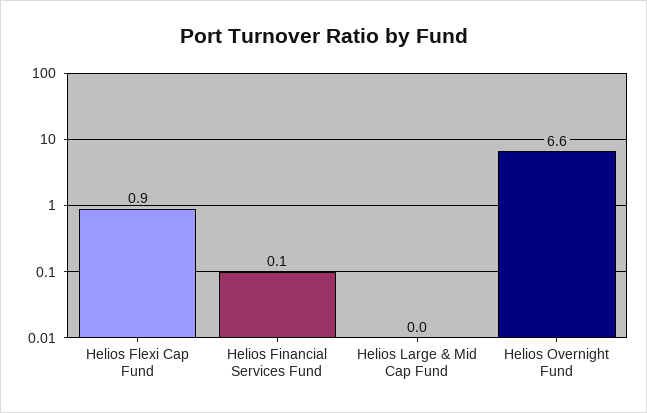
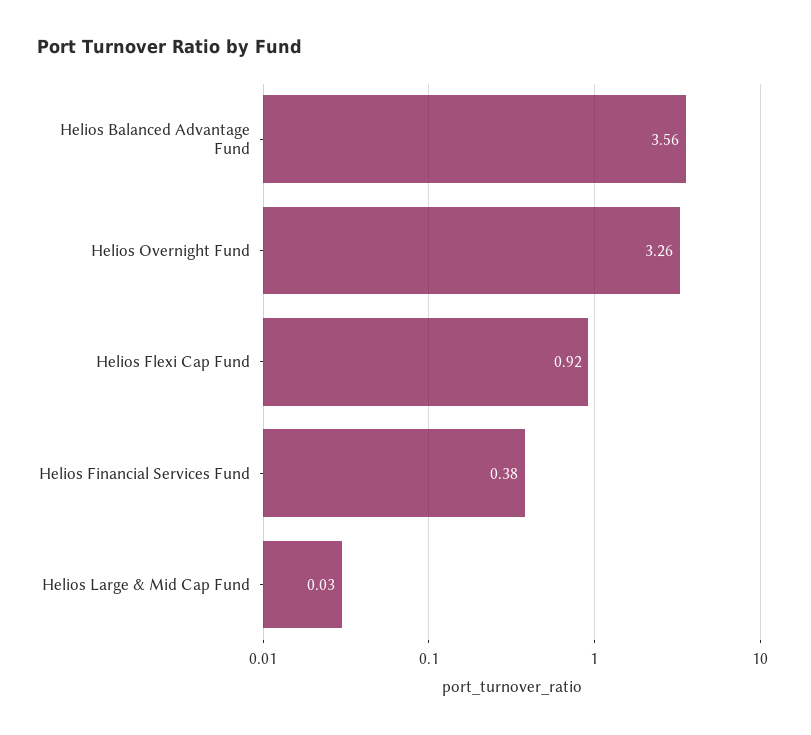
  {
    "Helios Flexi Cap Fund": 0.92,
-   "Helios Financial Services Fund": 0.1,
+   "Helios Financial Services Fund": 0.38,
    "Helios Large & Mid Cap Fund": 0.03,
-   "Helios Overnight Fund": 6.6
+   "Helios Overnight Fund": 3.26,
+   "Helios Balanced Advantage Fund": 3.56
  }

